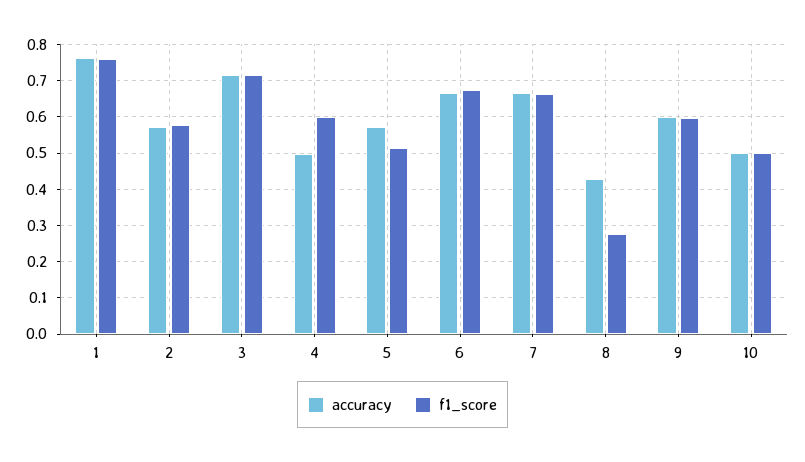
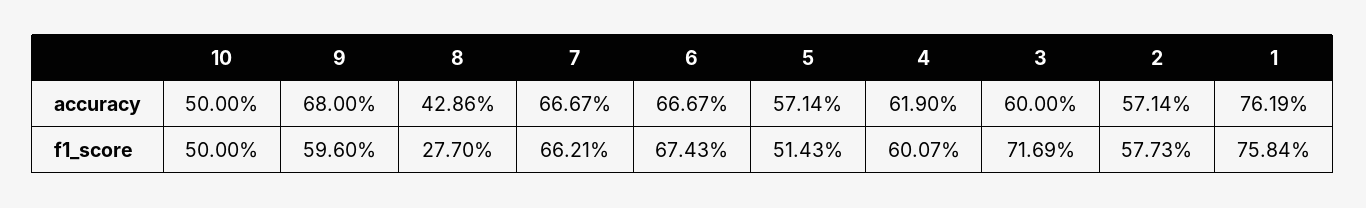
  {
    "accuracy": {
      "1": 0.7619,
      "2": 0.5714,
-     "3": 0.72,
+     "3": 0.6,
-     "4": 0.5,
+     "4": 0.619,
      "5": 0.5714,
      "6": 0.6667,
      "7": 0.6667,
      "8": 0.4286,
-     "9": 0.6,
+     "9": 0.68,
      "10": 0.5
    },
    "f1_score": {
      "1": 0.7584,
      "2": 0.5773,
      "3": 0.7169,
      "4": 0.6007,
      "5": 0.5143,
      "6": 0.6743,
      "7": 0.6621,
      "8": 0.277,
      "9": 0.596,
      "10": 0.5
    }
  }

